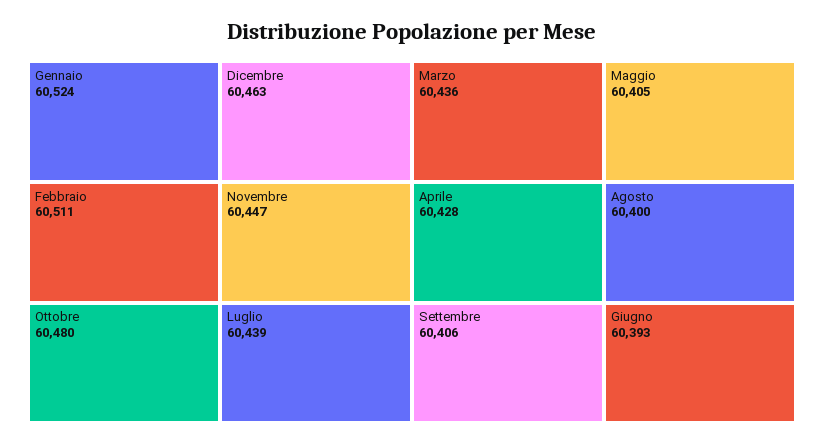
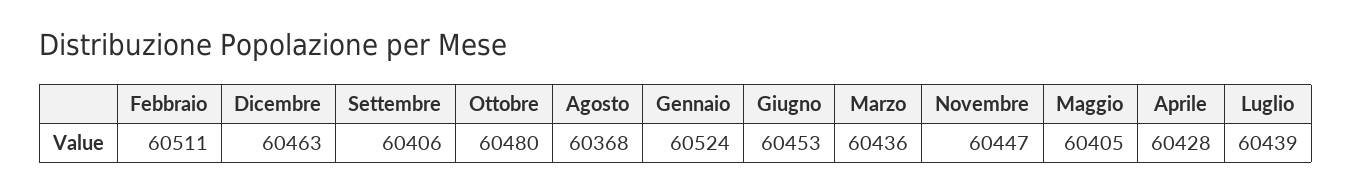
  {
    "Gennaio": 60524,
    "Febbraio": 60511,
    "Ottobre": 60480,
    "Dicembre": 60463,
    "Novembre": 60447,
    "Luglio": 60439,
    "Marzo": 60436,
    "Aprile": 60428,
    "Settembre": 60406,
    "Maggio": 60405,
-   "Agosto": 60400,
+   "Agosto": 60368,
-   "Giugno": 60393
+   "Giugno": 60453
  }

